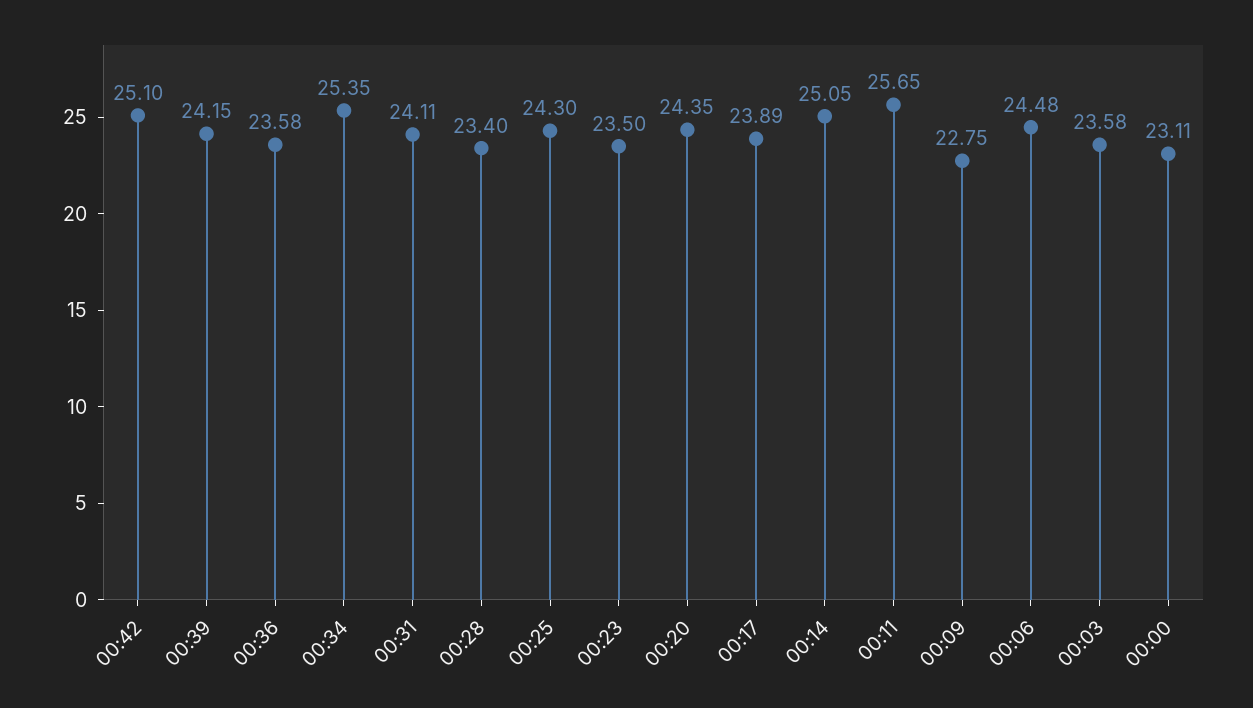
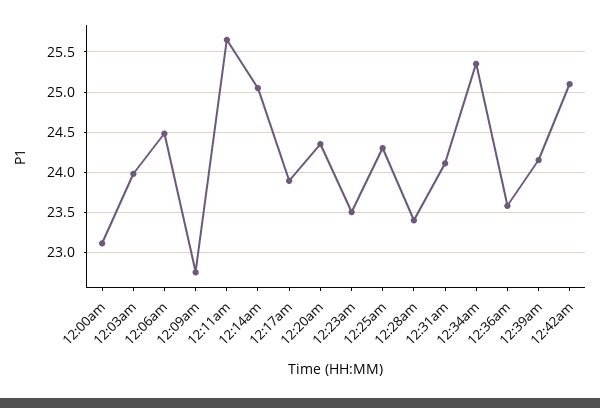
  {
    "00:42": 25.1,
    "00:39": 24.15,
    "00:36": 23.58,
    "00:34": 25.35,
    "00:31": 24.11,
    "00:28": 23.4,
    "00:25": 24.3,
    "00:23": 23.5,
    "00:20": 24.35,
    "00:17": 23.89,
    "00:14": 25.05,
    "00:11": 25.65,
    "00:09": 22.75,
    "00:06": 24.48,
-   "00:03": 23.58,
+   "00:03": 24,
    "00:00": 23.11
  }

